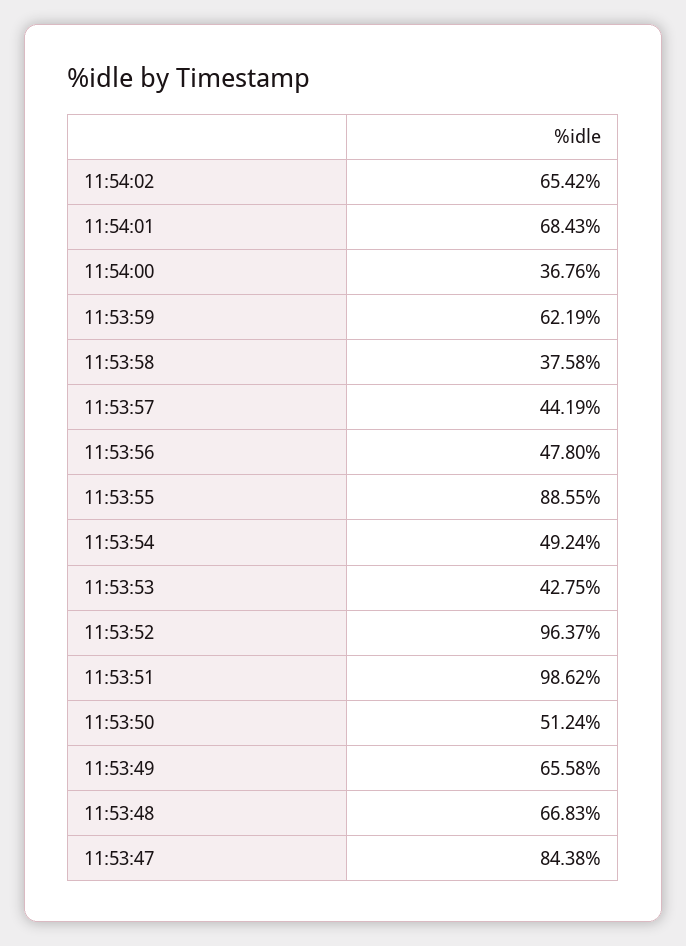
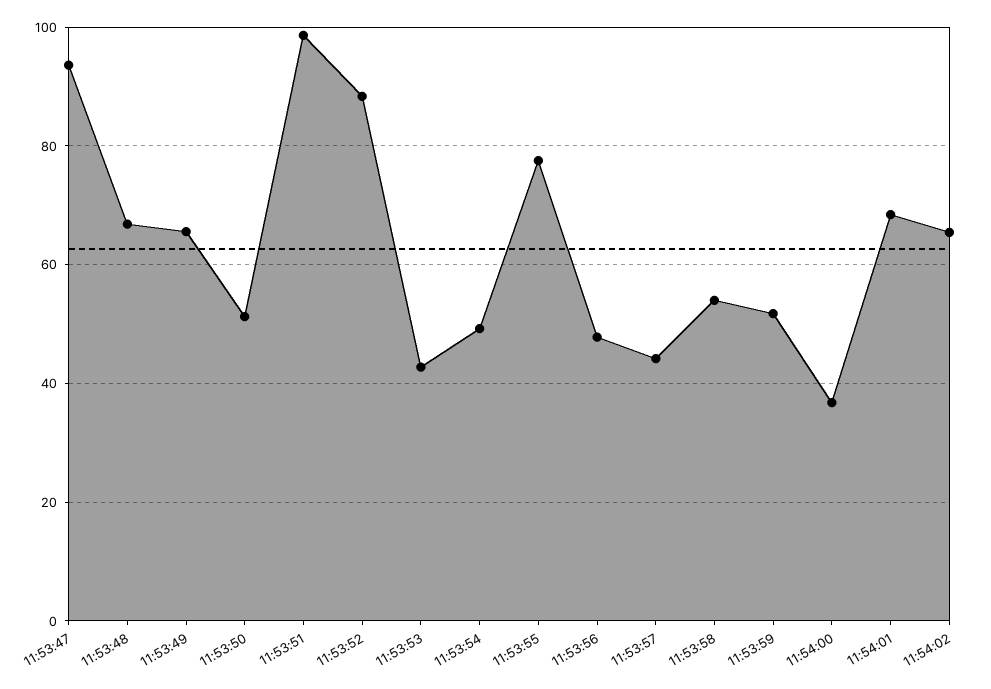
  {
    "11:54:02": 65.42,
    "11:54:01": 68.43,
    "11:54:00": 36.76,
-   "11:53:59": 62.19,
+   "11:53:59": 52,
-   "11:53:58": 37.58,
+   "11:53:58": 54,
    "11:53:57": 44.19,
    "11:53:56": 47.8,
-   "11:53:55": 88.55,
+   "11:53:55": 78,
    "11:53:54": 49.24,
    "11:53:53": 42.75,
-   "11:53:52": 96.37,
+   "11:53:52": 88,
    "11:53:51": 98.62,
    "11:53:50": 51.24,
    "11:53:49": 65.58,
    "11:53:48": 66.83,
-   "11:53:47": 84.38
+   "11:53:47": 94
  }

